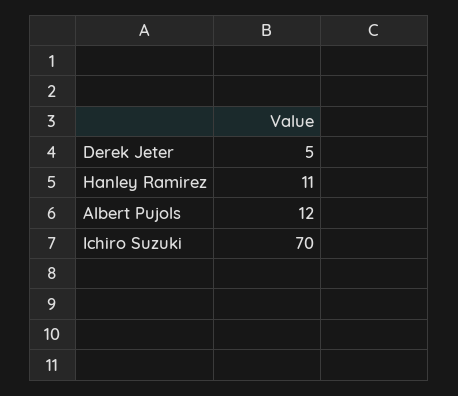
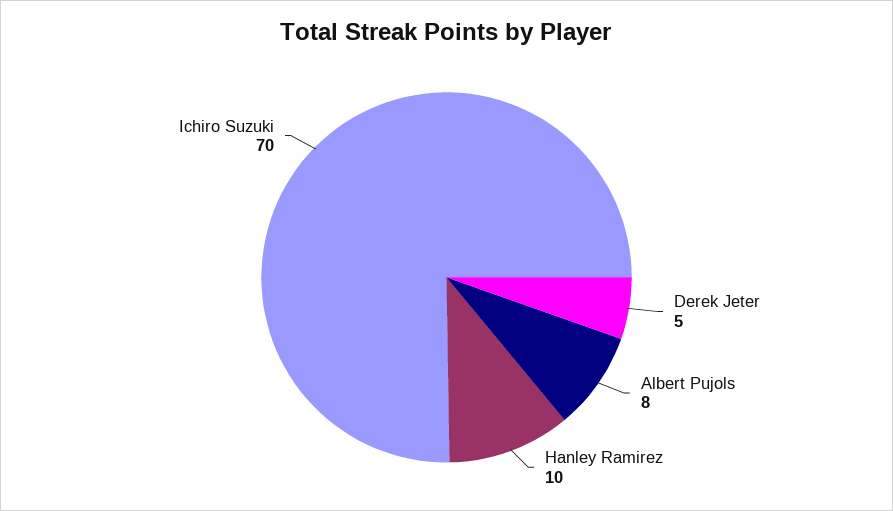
  {
    "Derek Jeter": 5,
-   "Hanley Ramirez": 11,
+   "Hanley Ramirez": 10,
-   "Albert Pujols": 12,
+   "Albert Pujols": 8,
    "Ichiro Suzuki": 70
  }

